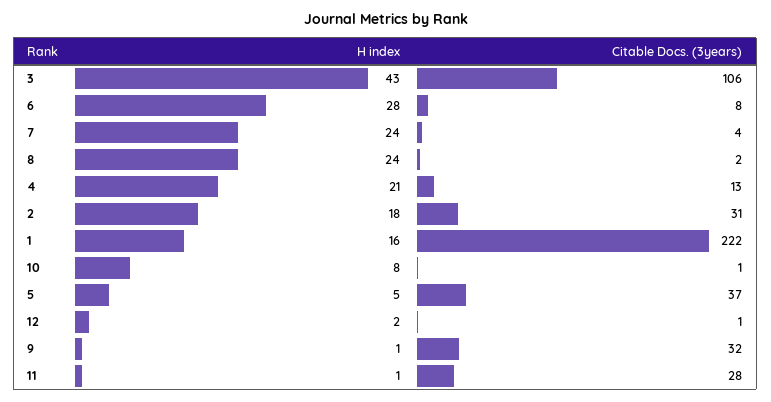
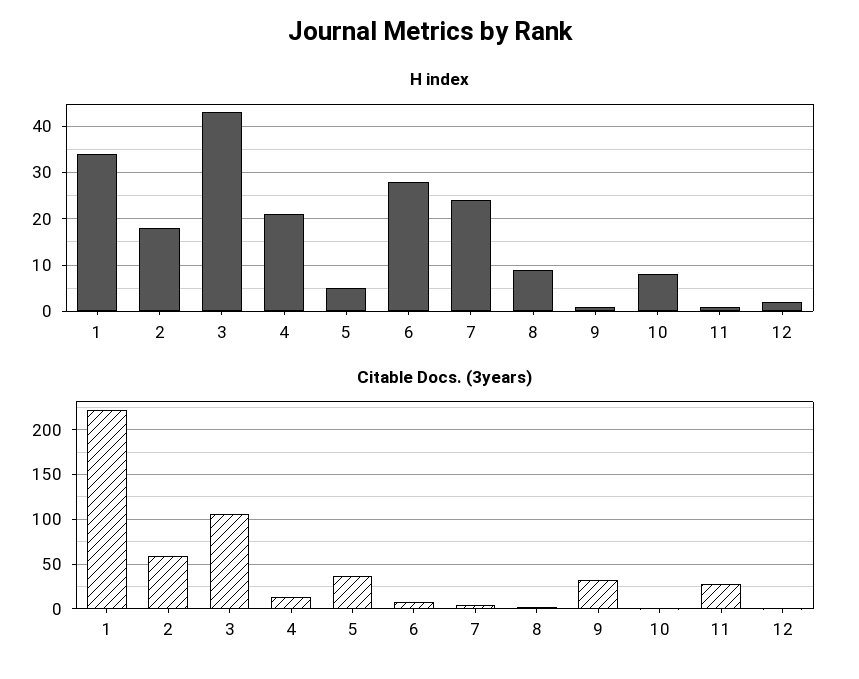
  {
    "H index": {
      "3": 43,
      "6": 28,
      "7": 24,
-     "8": 24,
+     "8": 10,
      "4": 21,
      "2": 18,
-     "1": 16,
+     "1": 35,
      "10": 8,
      "5": 5,
      "12": 2,
      "9": 1,
      "11": 1
    },
    "Citable Docs. (3years)": {
      "3": 106,
      "6": 8,
      "7": 4,
      "8": 2,
      "4": 13,
-     "2": 31,
+     "2": 60,
      "1": 222,
      "10": 1,
      "5": 37,
      "12": 1,
      "9": 32,
      "11": 28
    }
  }

